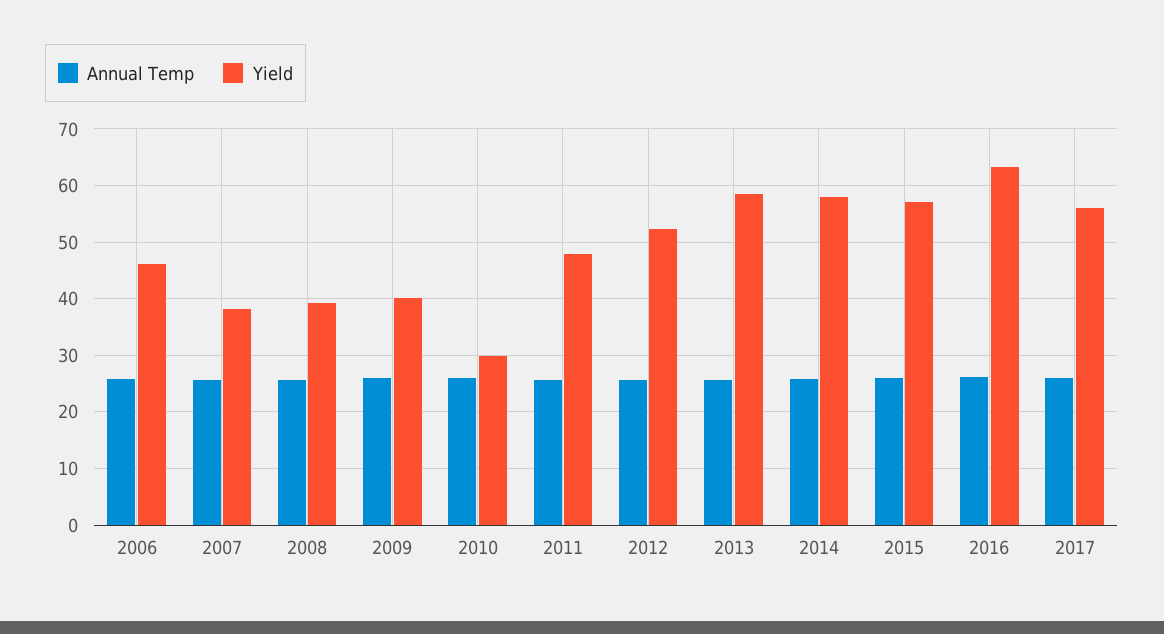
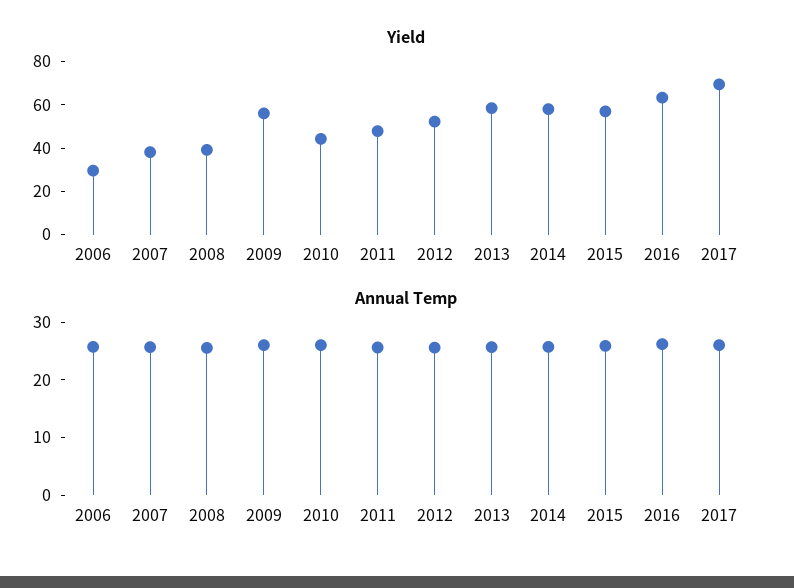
  {
    "Annual Temp": {
      "2006": 26,
      "2007": 26,
      "2008": 26,
      "2009": 26,
      "2010": 26,
      "2011": 26,
      "2012": 26,
      "2013": 26,
      "2014": 26,
      "2015": 26,
      "2016": 26,
      "2017": 26
    },
    "Yield": {
-     "2006": 46,
+     "2006": 30,
      "2007": 38,
      "2008": 40,
-     "2009": 40,
+     "2009": 55,
-     "2010": 30,
+     "2010": 45,
      "2011": 48,
      "2012": 52,
      "2013": 58,
      "2014": 58,
      "2015": 58,
      "2016": 64,
-     "2017": 56
+     "2017": 70
    }
  }

